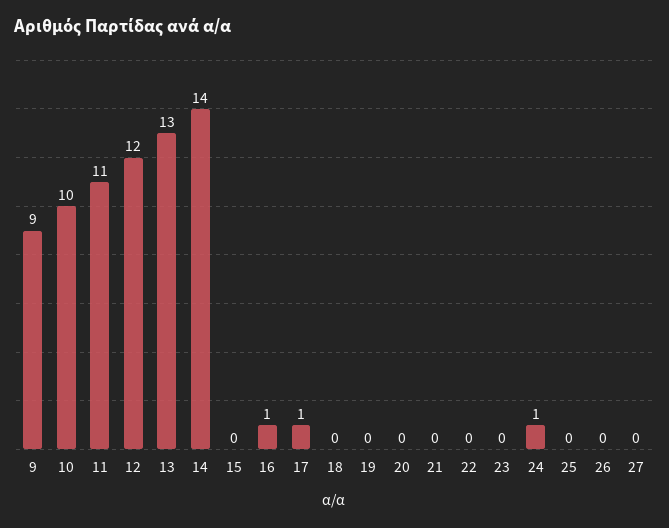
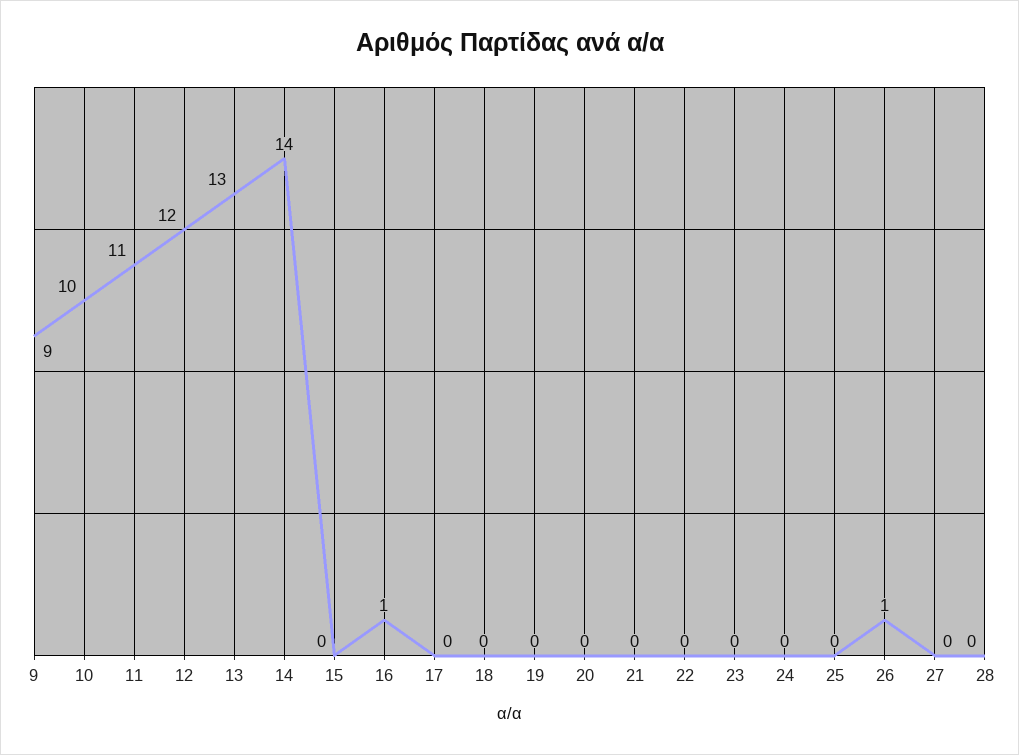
  {
    "9": 9,
    "10": 10,
    "11": 11,
    "12": 12,
    "13": 13,
    "14": 14,
    "15": 0,
    "16": 1,
-   "17": 1,
+   "17": 0,
    "18": 0,
    "19": 0,
    "20": 0,
    "21": 0,
    "22": 0,
    "23": 0,
-   "24": 1,
+   "24": 0,
    "25": 0,
-   "26": 0,
+   "26": 1,
-   "27": 0
+   "27": 0,
+   "28": 0
  }

